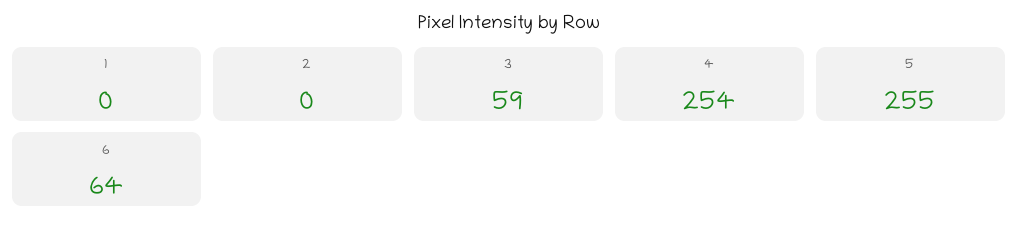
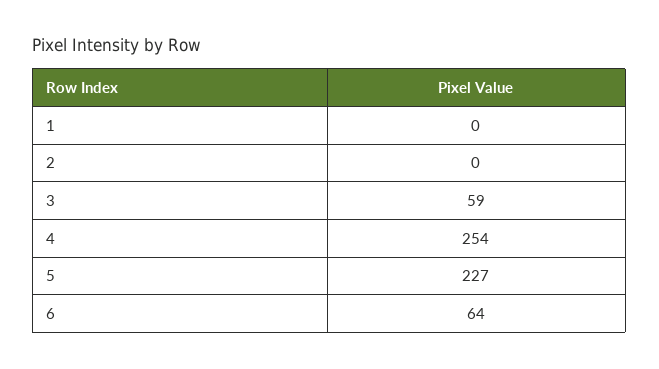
  {
    "1": 0,
    "2": 0,
    "3": 59,
    "4": 254,
-   "5": 255,
+   "5": 227,
    "6": 64
  }

